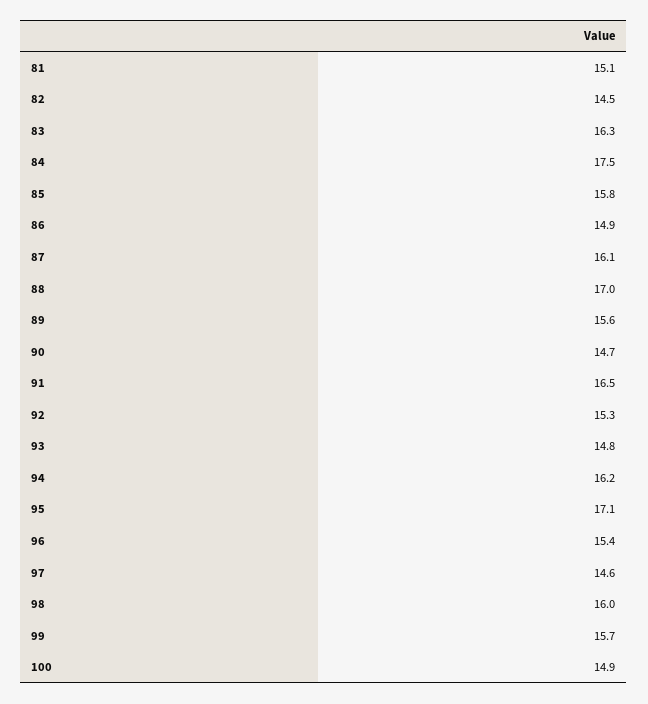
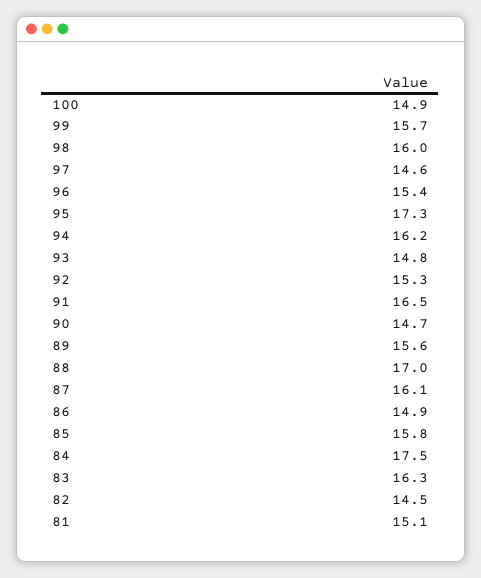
  {
    "81": 15.1,
    "82": 14.5,
    "83": 16.3,
    "84": 17.5,
    "85": 15.8,
    "86": 14.9,
    "87": 16.1,
    "88": 17,
    "89": 15.6,
    "90": 14.7,
    "91": 16.5,
    "92": 15.3,
    "93": 14.8,
    "94": 16.2,
-   "95": 17.1,
+   "95": 17.3,
    "96": 15.4,
    "97": 14.6,
    "98": 16,
    "99": 15.7,
    "100": 14.9
  }

